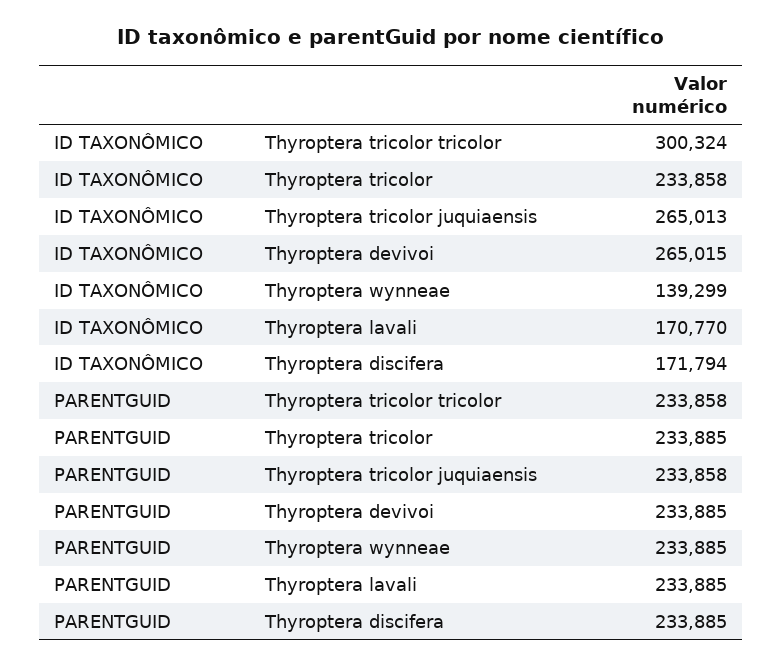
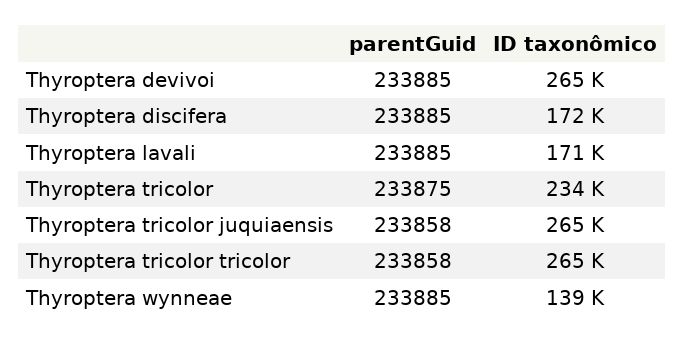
  {
    "ID TAXONÔMICO": {
-     "Thyroptera tricolor tricolor": 300324,
+     "Thyroptera tricolor tricolor": 265000,
      "Thyroptera tricolor": 233858,
      "Thyroptera tricolor juquiaensis": 265013,
      "Thyroptera devivoi": 265015,
      "Thyroptera wynneae": 139299,
      "Thyroptera lavali": 170770,
      "Thyroptera discifera": 171794
    },
    "PARENTGUID": {
      "Thyroptera tricolor tricolor": 233858,
-     "Thyroptera tricolor": 233885,
+     "Thyroptera tricolor": 233875,
      "Thyroptera tricolor juquiaensis": 233858,
      "Thyroptera devivoi": 233885,
      "Thyroptera wynneae": 233885,
      "Thyroptera lavali": 233885,
      "Thyroptera discifera": 233885
    }
  }

